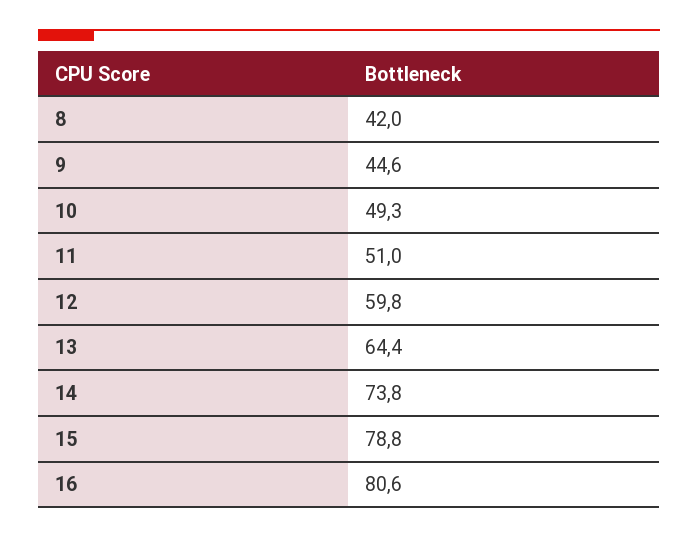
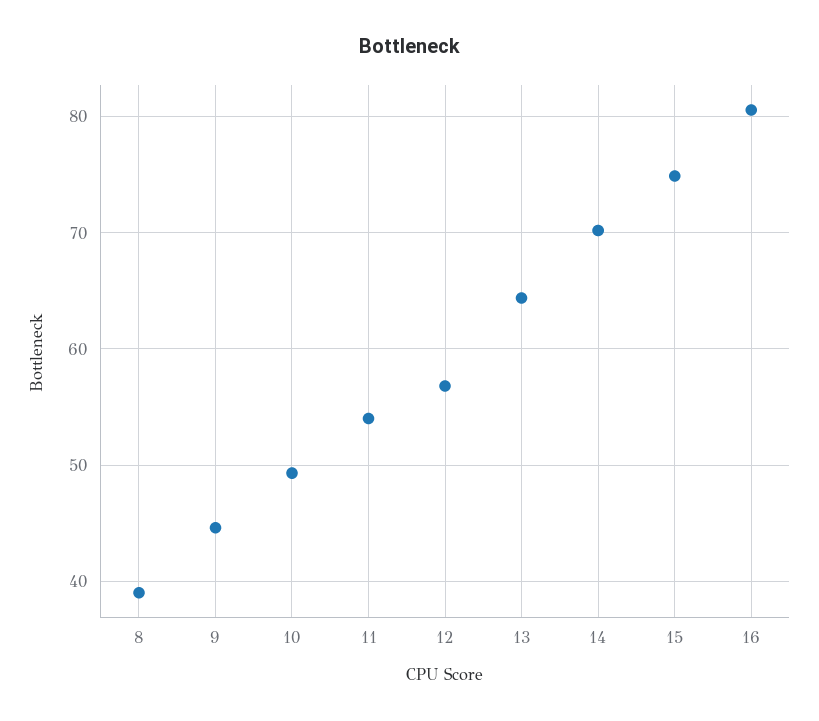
  {
-   "8": 42,
+   "8": 39,
    "9": 44.6,
    "10": 49.3,
-   "11": 51,
+   "11": 54,
-   "12": 59.8,
+   "12": 57,
    "13": 64.4,
-   "14": 73.8,
+   "14": 70,
-   "15": 78.8,
+   "15": 75,
    "16": 80.6
  }

